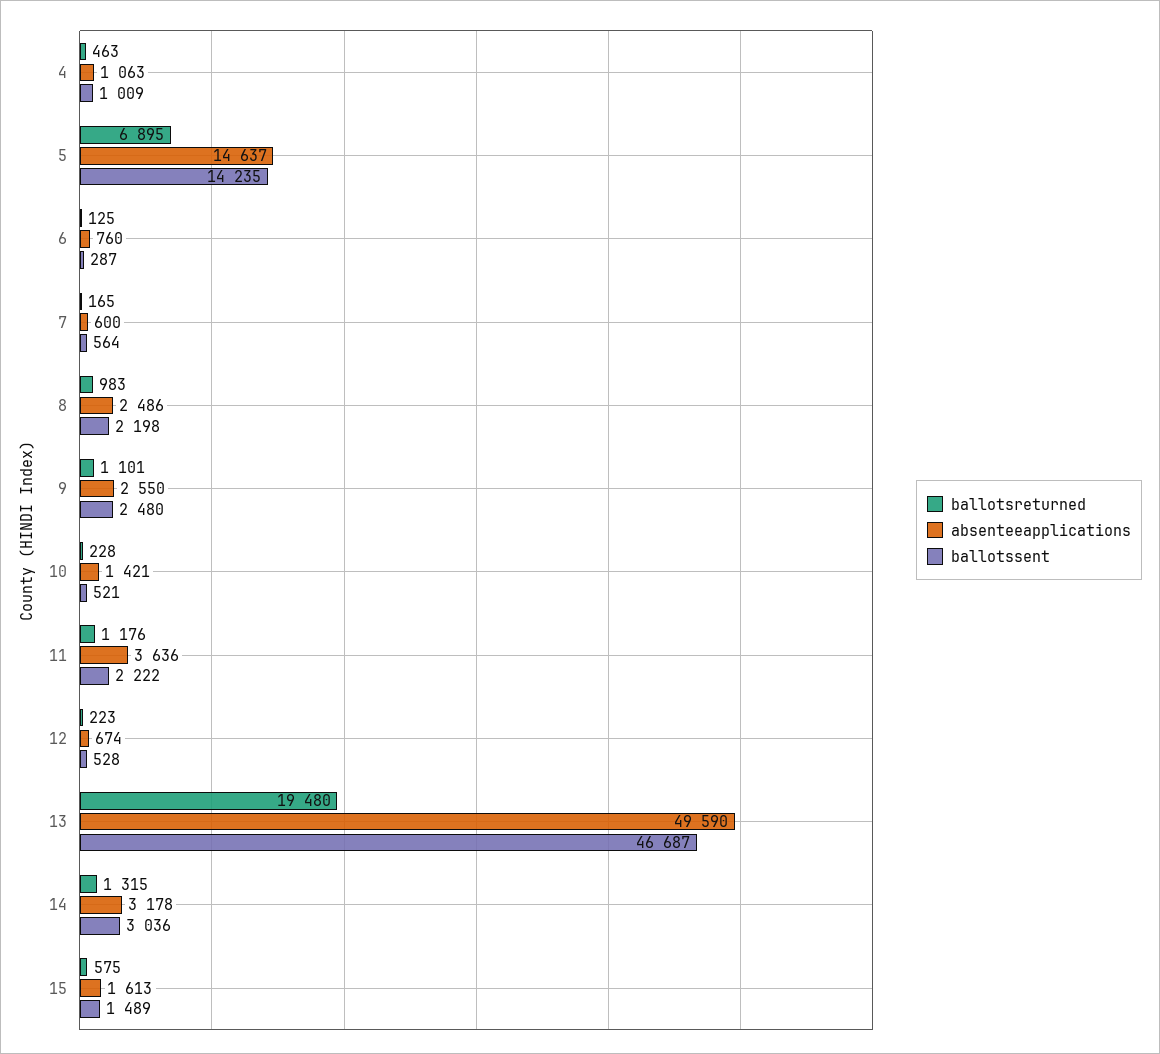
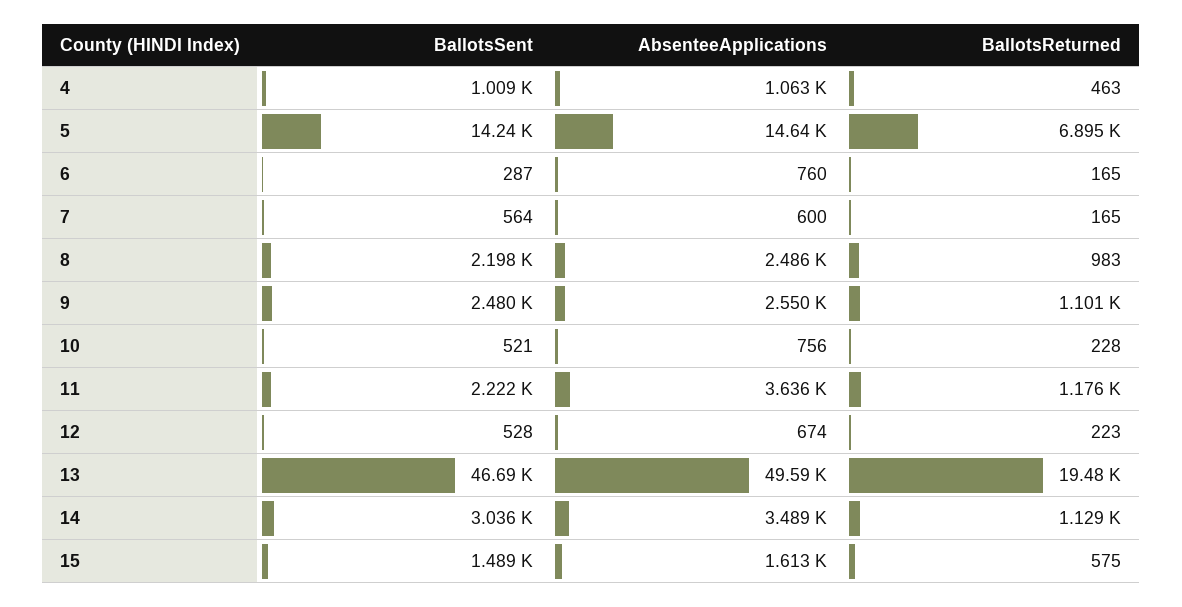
  {
    "ballotsreturned": {
      "4": 463,
      "5": 6895,
-     "6": 125,
+     "6": 165,
      "7": 165,
      "8": 983,
      "9": 1101,
      "10": 228,
      "11": 1176,
      "12": 223,
      "13": 19480,
-     "14": 1315,
+     "14": 1129,
      "15": 575
    },
    "absenteeapplications": {
      "4": 1063,
      "5": 14637,
      "6": 760,
      "7": 600,
      "8": 2486,
      "9": 2550,
-     "10": 1421,
+     "10": 756,
      "11": 3636,
      "12": 674,
      "13": 49590,
-     "14": 3178,
+     "14": 3489,
      "15": 1613
    },
    "ballotssent": {
      "4": 1009,
      "5": 14235,
      "6": 287,
      "7": 564,
      "8": 2198,
      "9": 2480,
      "10": 521,
      "11": 2222,
      "12": 528,
      "13": 46687,
      "14": 3036,
      "15": 1489
    }
  }

